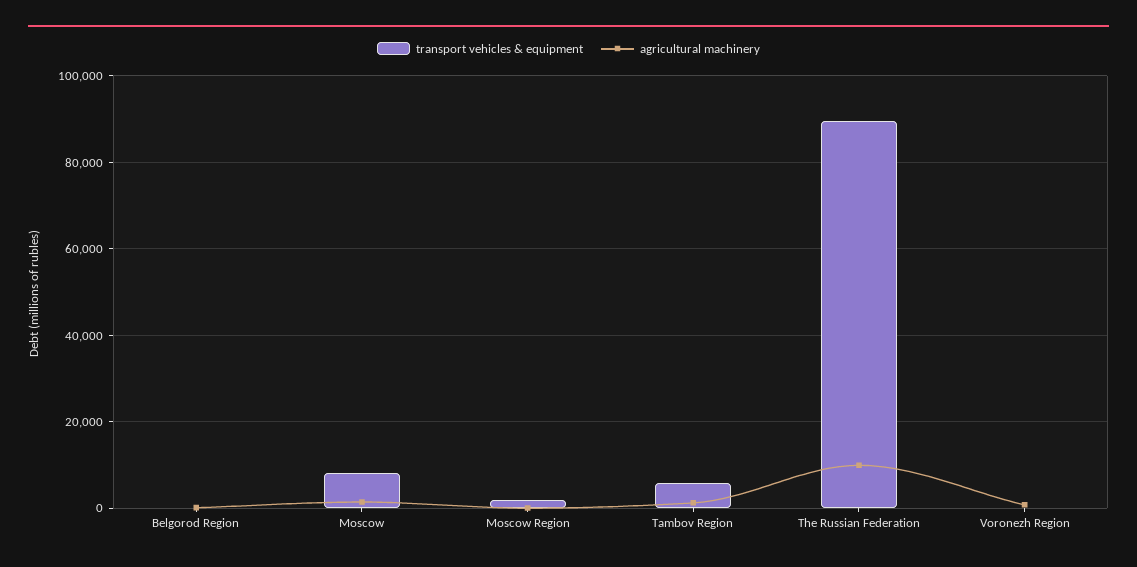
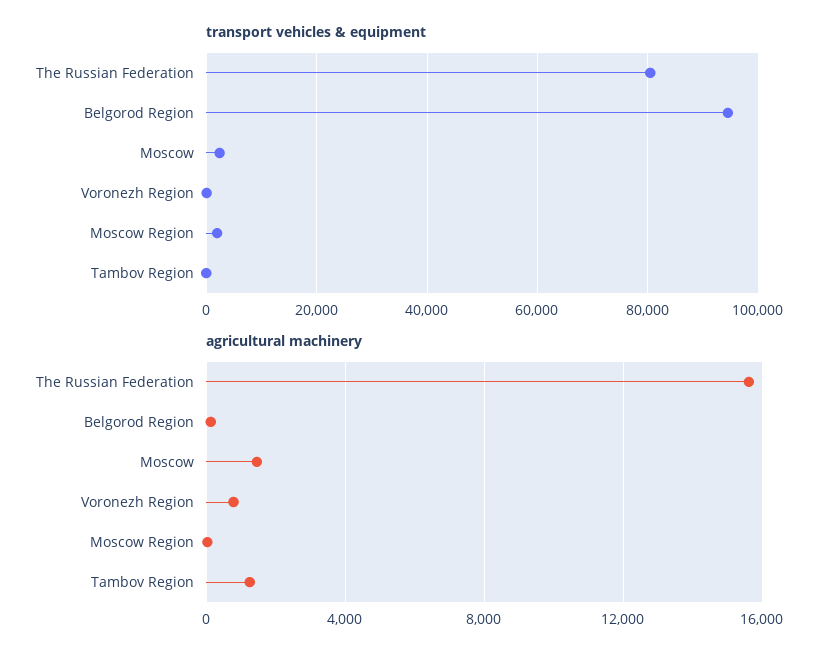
  {
    "transport vehicles & equipment": {
-     "Belgorod Region": 0,
+     "Belgorod Region": 94000,
-     "Moscow": 8000,
+     "Moscow": 2000,
      "Moscow Region": 2000,
-     "Tambov Region": 6000,
+     "Tambov Region": 0,
-     "The Russian Federation": 90000,
+     "The Russian Federation": 80000,
      "Voronezh Region": 0
    },
    "agricultural machinery": {
      "Belgorod Region": 0,
      "Moscow": 1500,
      "Moscow Region": 0,
      "Tambov Region": 1500,
-     "The Russian Federation": 10000,
+     "The Russian Federation": 15500,
      "Voronezh Region": 1000
    }
  }

